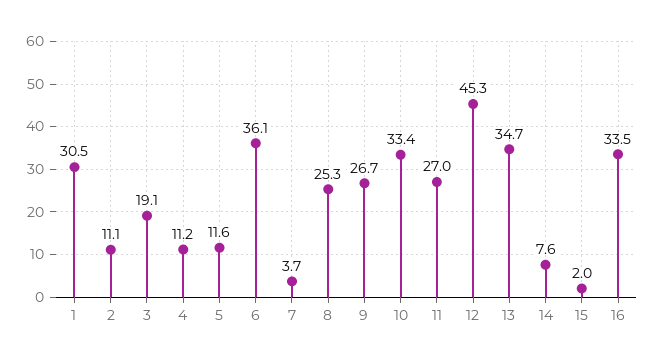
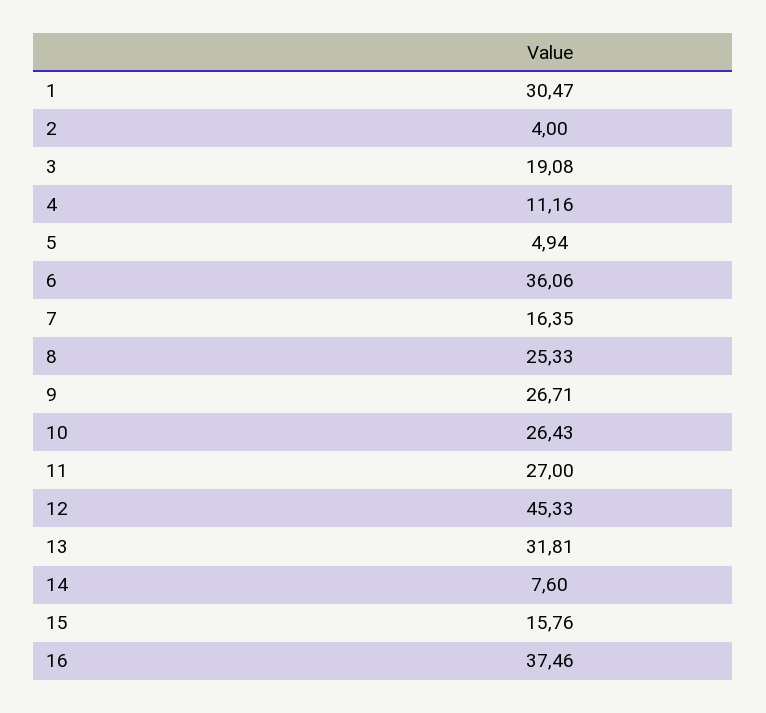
  {
    "1": 30.47,
-   "2": 11.1,
+   "2": 4,
    "3": 19.08,
    "4": 11.16,
-   "5": 11.6,
+   "5": 4.94,
    "6": 36.06,
-   "7": 3.7,
+   "7": 16.35,
    "8": 25.33,
    "9": 26.71,
-   "10": 33.4,
+   "10": 26.43,
    "11": 27,
    "12": 45.33,
-   "13": 34.7,
+   "13": 31.81,
    "14": 7.6,
-   "15": 2,
+   "15": 15.76,
-   "16": 33.5
+   "16": 37.46
  }

